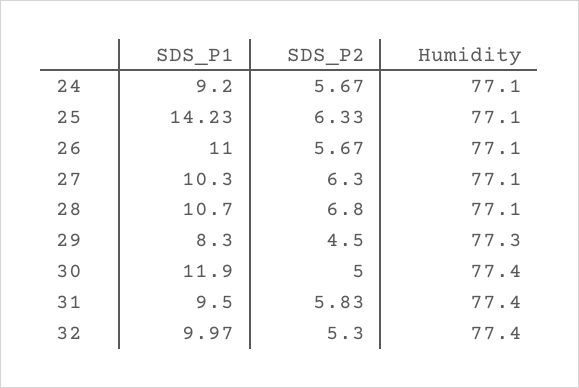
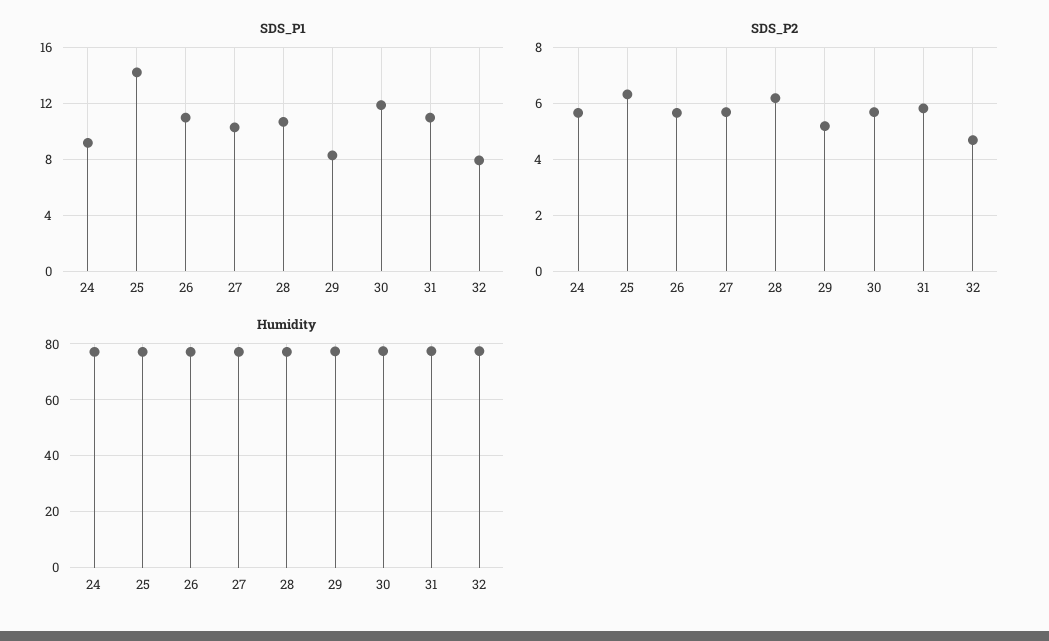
  {
    "SDS_P1": {
      "24": 9.2,
      "25": 14.23,
      "26": 11,
      "27": 10.3,
      "28": 10.7,
      "29": 8.3,
      "30": 11.9,
-     "31": 9.5,
+     "31": 11,
-     "32": 9.97
+     "32": 8
    },
    "SDS_P2": {
      "24": 5.67,
      "25": 6.33,
      "26": 5.67,
-     "27": 6.3,
+     "27": 5.75,
-     "28": 6.8,
+     "28": 6.25,
-     "29": 4.5,
+     "29": 5.25,
-     "30": 5,
+     "30": 5.75,
      "31": 5.83,
-     "32": 5.3
+     "32": 4.75
    },
    "Humidity": {
      "24": 77.1,
      "25": 77.1,
      "26": 77.1,
      "27": 77.1,
      "28": 77.1,
      "29": 77.3,
      "30": 77.4,
      "31": 77.4,
      "32": 77.4
    }
  }

